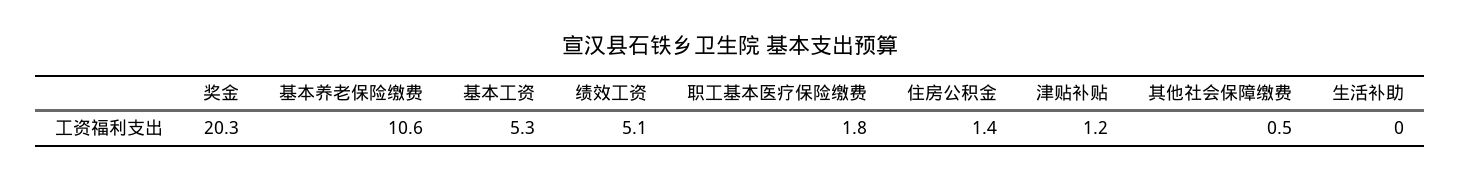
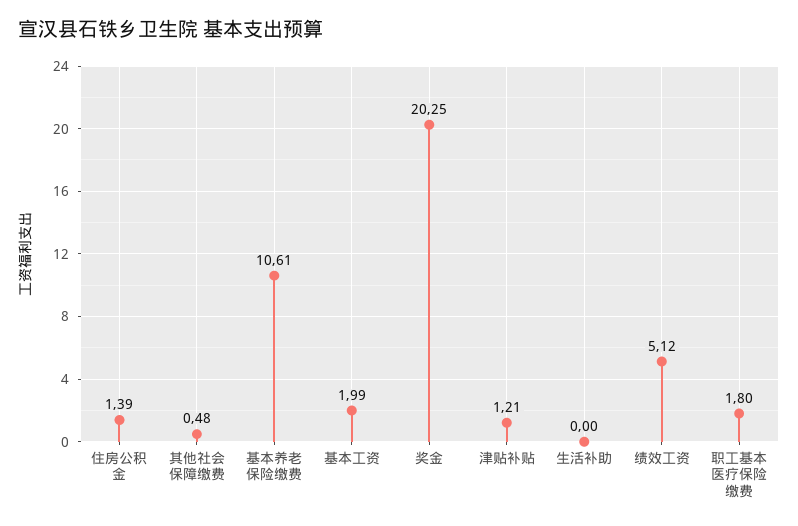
  {
    "奖金": 20.25,
    "基本养老保险缴费": 10.61,
-   "基本工资": 5.3,
+   "基本工资": 1.99,
    "绩效工资": 5.12,
    "职工基本医疗保险缴费": 1.8,
    "住房公积金": 1.39,
    "津贴补贴": 1.21,
    "其他社会保障缴费": 0.48,
    "生活补助": 0
  }

